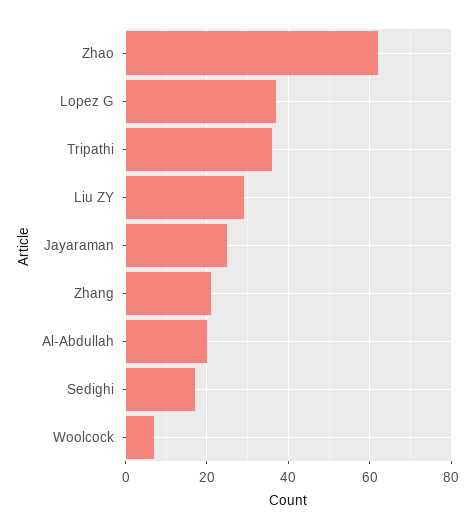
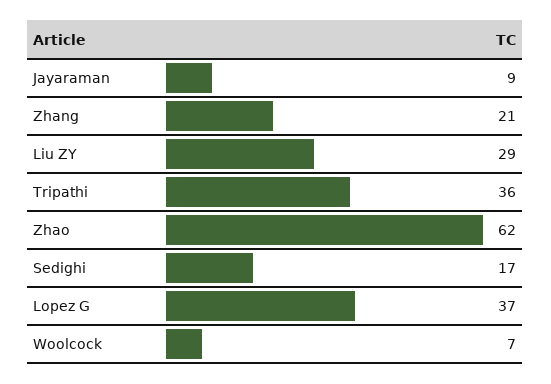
  {
    "Zhao": 62,
    "Lopez G": 37,
    "Tripathi": 36,
    "Liu ZY": 29,
-   "Jayaraman": 25,
+   "Jayaraman": 9,
    "Zhang": 21,
-   "Al-Abdullah": 20,
    "Sedighi": 17,
    "Woolcock": 7
  }

